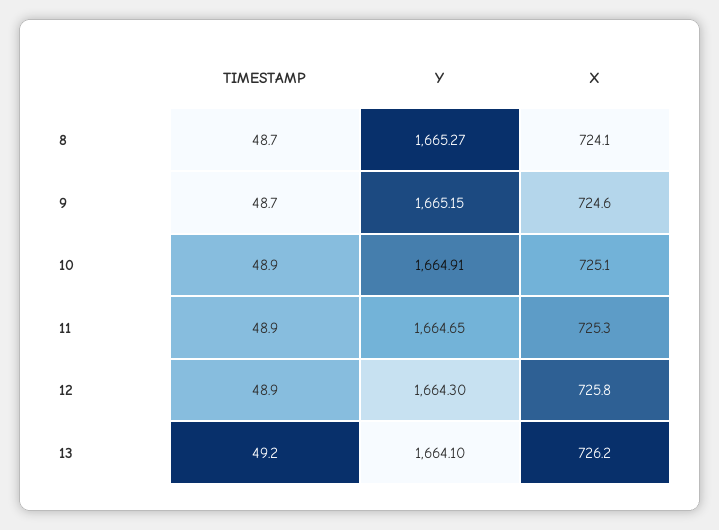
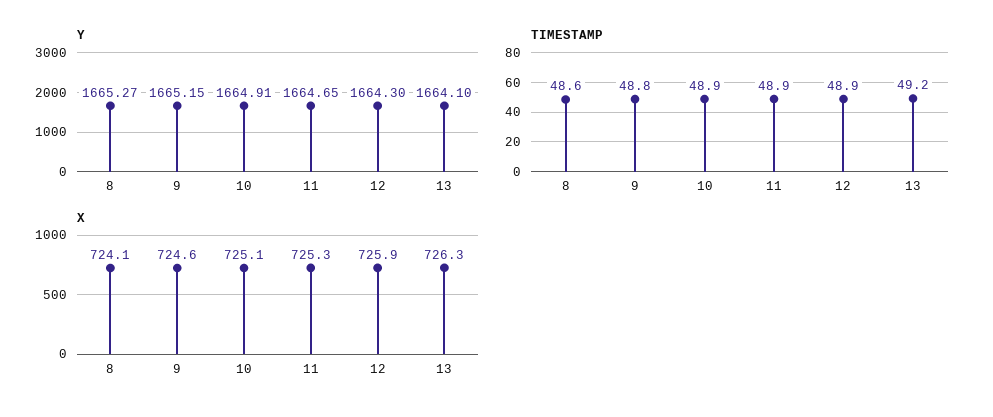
  {
    "TIMESTAMP": {
-     "8": 48.7,
+     "8": 48.6,
-     "9": 48.7,
+     "9": 48.8,
      "10": 48.9,
      "11": 48.9,
      "12": 48.9,
      "13": 49.2
    },
    "Y": {
      "8": 1665.27,
      "9": 1665.15,
      "10": 1664.91,
      "11": 1664.65,
      "12": 1664.3,
      "13": 1664.1
    },
    "X": {
      "8": 724.1,
      "9": 724.6,
      "10": 725.1,
      "11": 725.3,
-     "12": 725.8,
+     "12": 725.9,
-     "13": 726.2
+     "13": 726.3
    }
  }

